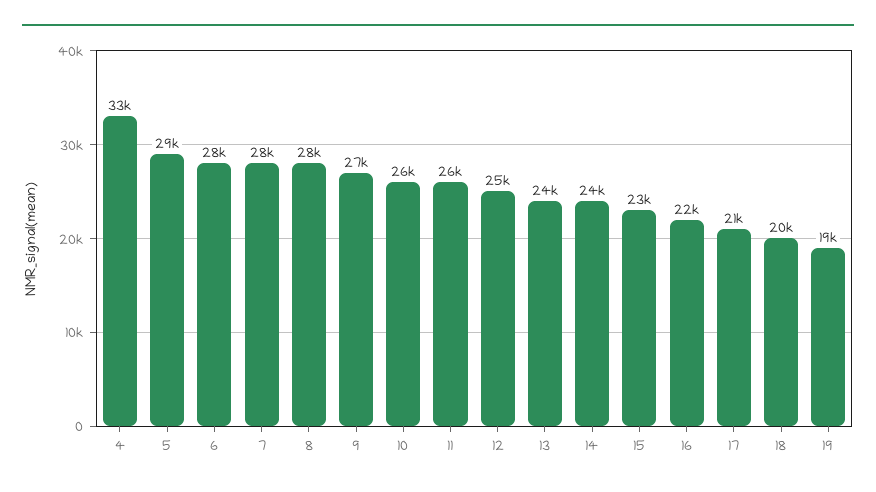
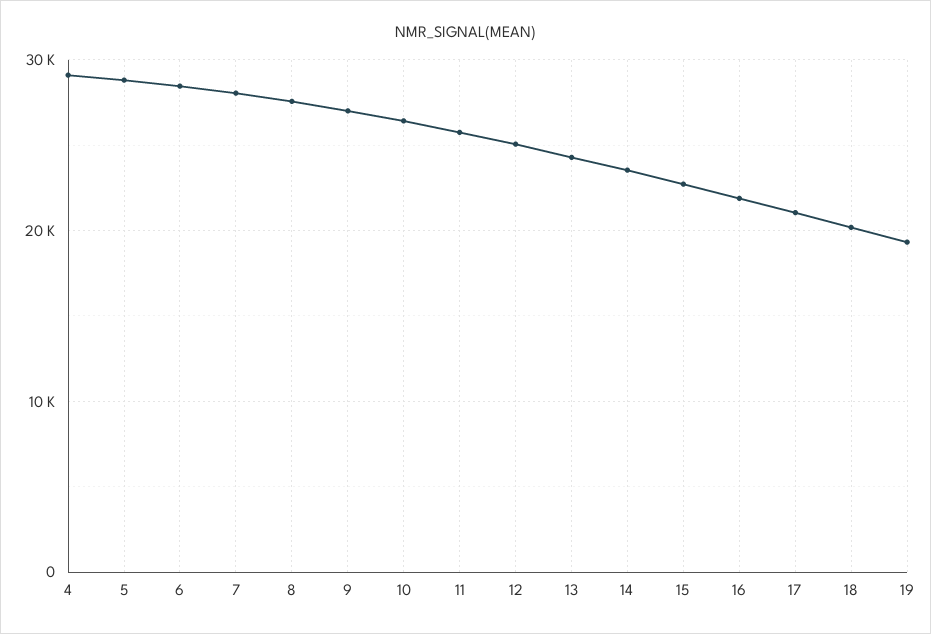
  {
-   "4": 33000,
+   "4": 29000,
    "5": 29000,
    "6": 28000,
    "7": 28000,
    "8": 28000,
    "9": 27000,
    "10": 26000,
    "11": 26000,
    "12": 25000,
    "13": 24000,
    "14": 24000,
    "15": 23000,
    "16": 22000,
    "17": 21000,
    "18": 20000,
    "19": 19000
  }

